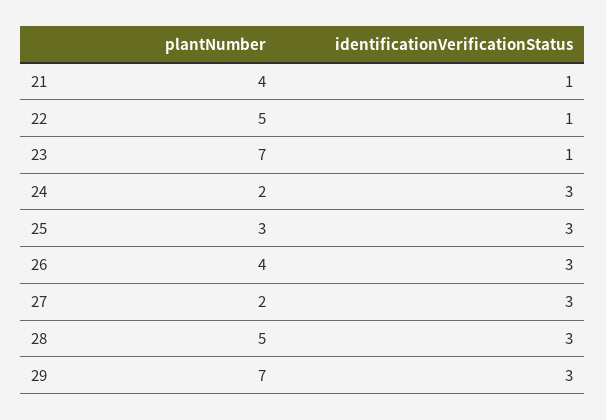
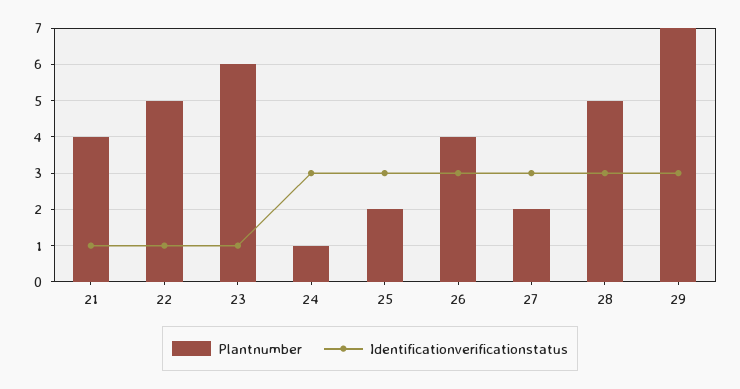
  {
    "plantNumber": {
      "21": 4,
      "22": 5,
-     "23": 7,
+     "23": 6,
-     "24": 2,
+     "24": 1,
-     "25": 3,
+     "25": 2,
      "26": 4,
      "27": 2,
      "28": 5,
      "29": 7
    },
    "identificationVerificationStatus": {
      "21": 1,
      "22": 1,
      "23": 1,
      "24": 3,
      "25": 3,
      "26": 3,
      "27": 3,
      "28": 3,
      "29": 3
    }
  }

